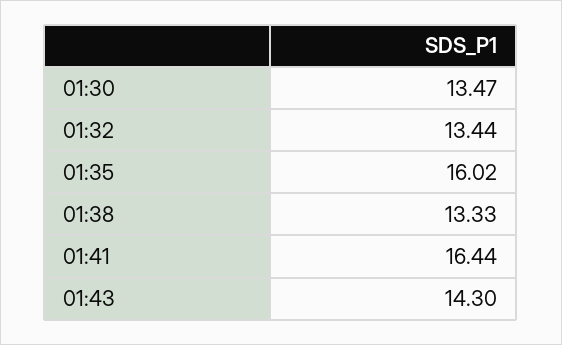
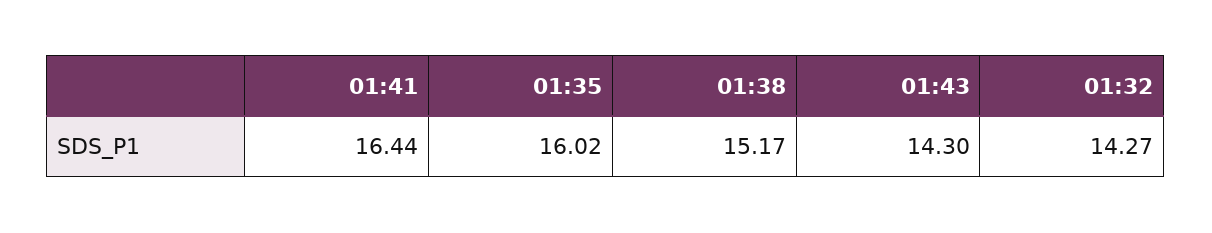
  {
-   "01:30": 13.47,
-   "01:32": 13.44,
+   "01:32": 14.27,
    "01:35": 16.02,
-   "01:38": 13.33,
+   "01:38": 15.17,
    "01:41": 16.44,
    "01:43": 14.3
  }

